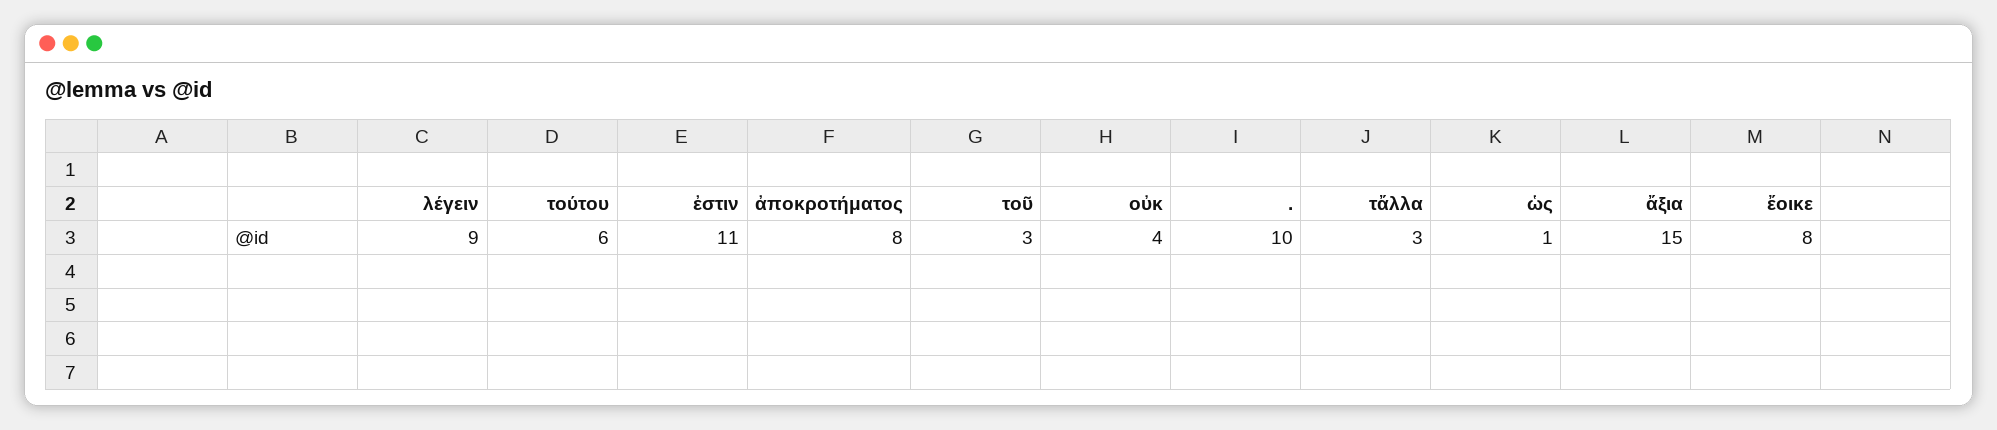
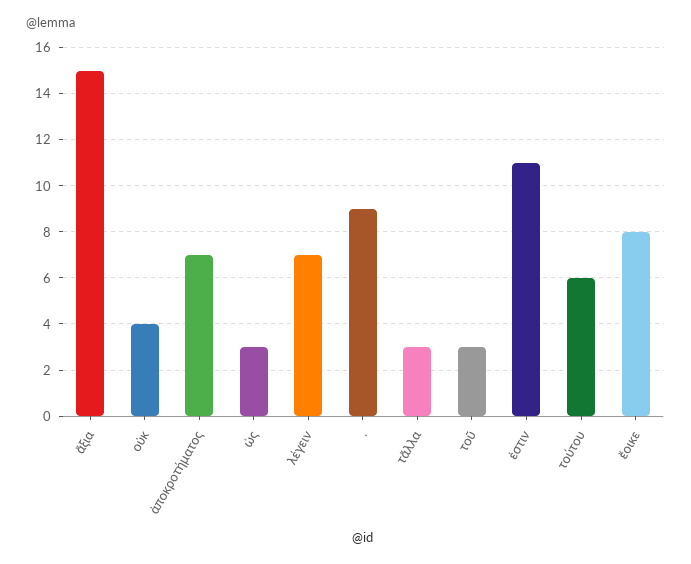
  {
-   "λέγειν": 9,
+   "λέγειν": 7,
    "τούτου": 6,
    "ἐστιν": 11,
-   "ἀποκροτήματος": 8,
+   "ἀποκροτήματος": 7,
    "τοῦ": 3,
    "οὐκ": 4,
-   ".": 10,
+   ".": 9,
    "τἄλλα": 3,
-   "ὡς": 1,
+   "ὡς": 3,
    "ἄξια": 15,
    "ἔοικε": 8
  }

